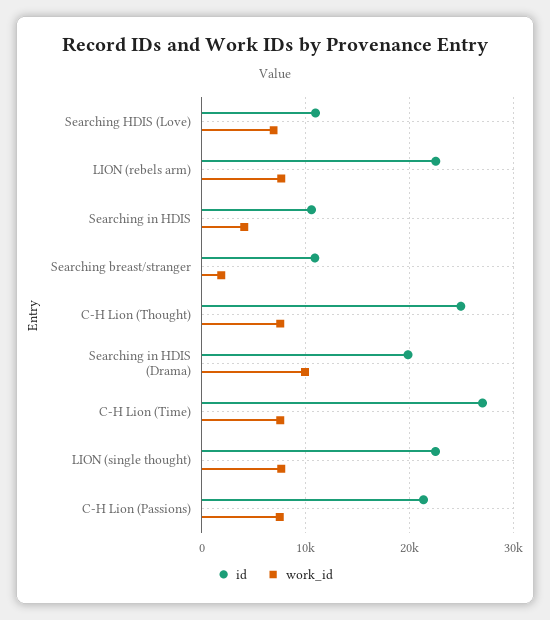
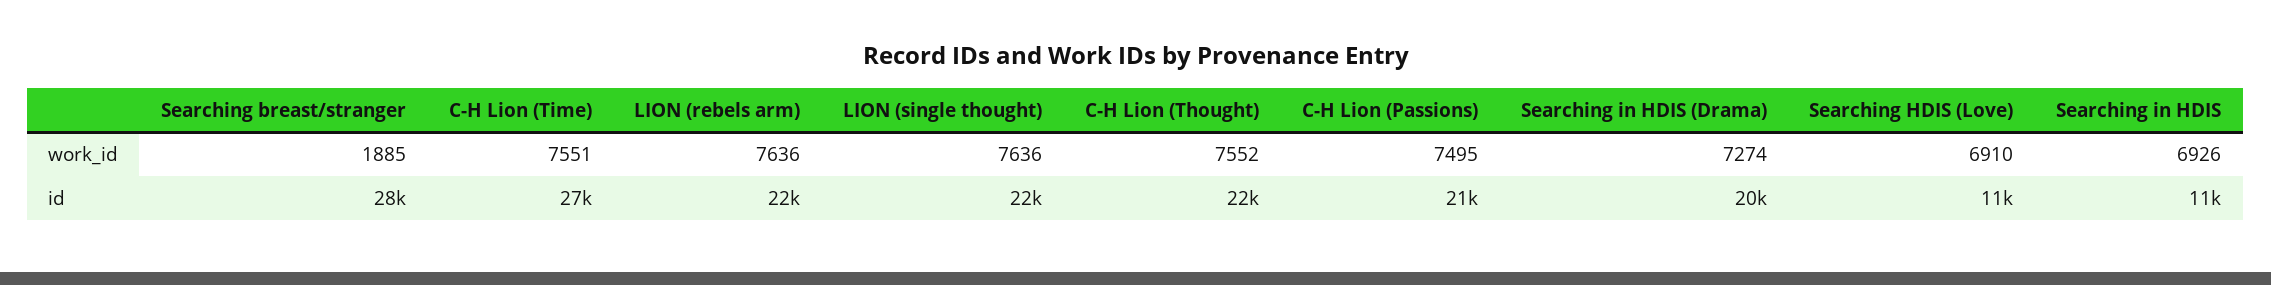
  {
    "id": {
      "Searching HDIS (Love)": 11000,
      "LION (rebels arm)": 22000,
      "Searching in HDIS": 11000,
-     "Searching breast/stranger": 11000,
+     "Searching breast/stranger": 28000,
-     "C-H Lion (Thought)": 25000,
+     "C-H Lion (Thought)": 22000,
      "Searching in HDIS (Drama)": 20000,
      "C-H Lion (Time)": 27000,
      "LION (single thought)": 22000,
      "C-H Lion (Passions)": 21000
    },
    "work_id": {
      "Searching HDIS (Love)": 6910,
      "LION (rebels arm)": 7636,
-     "Searching in HDIS": 4000,
+     "Searching in HDIS": 6926,
      "Searching breast/stranger": 1885,
      "C-H Lion (Thought)": 7552,
-     "Searching in HDIS (Drama)": 10000,
+     "Searching in HDIS (Drama)": 7274,
      "C-H Lion (Time)": 7551,
      "LION (single thought)": 7636,
      "C-H Lion (Passions)": 7495
    }
  }

